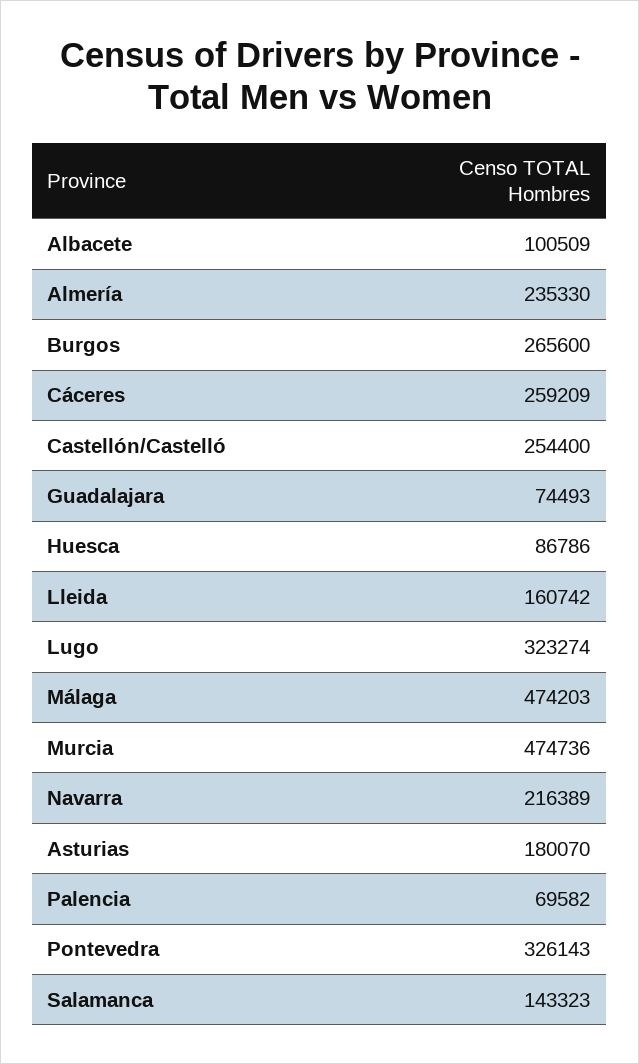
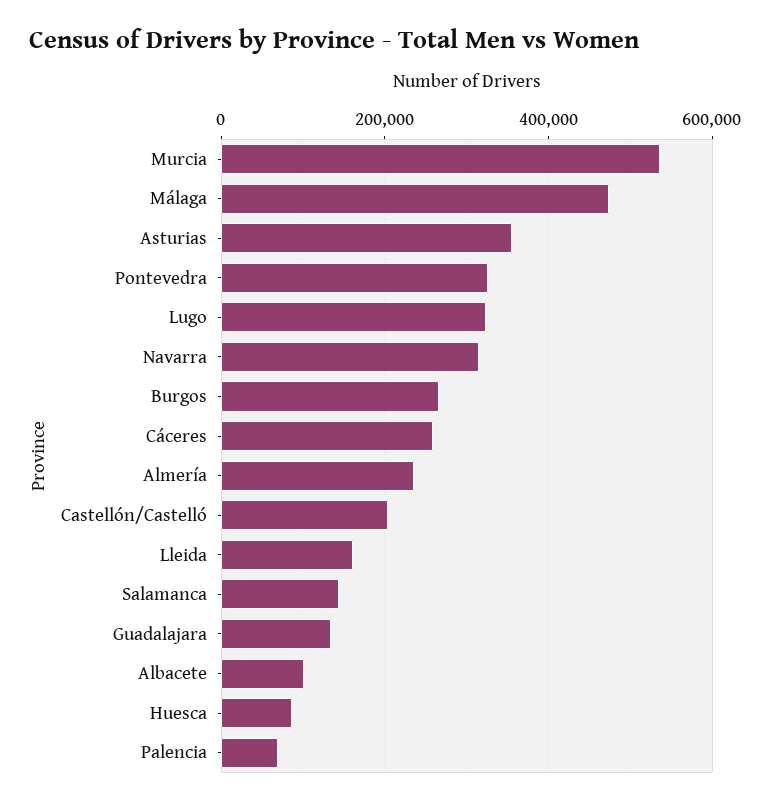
  {
    "Albacete": 100509,
    "Almería": 235330,
    "Burgos": 265600,
    "Cáceres": 259209,
-   "Castellón/Castelló": 254400,
+   "Castellón/Castelló": 200000,
-   "Guadalajara": 74493,
+   "Guadalajara": 140000,
    "Huesca": 86786,
    "Lleida": 160742,
    "Lugo": 323274,
    "Málaga": 474203,
-   "Murcia": 474736,
+   "Murcia": 540000,
-   "Navarra": 216389,
+   "Navarra": 320000,
-   "Asturias": 180070,
+   "Asturias": 360000,
    "Palencia": 69582,
    "Pontevedra": 326143,
    "Salamanca": 143323
  }

